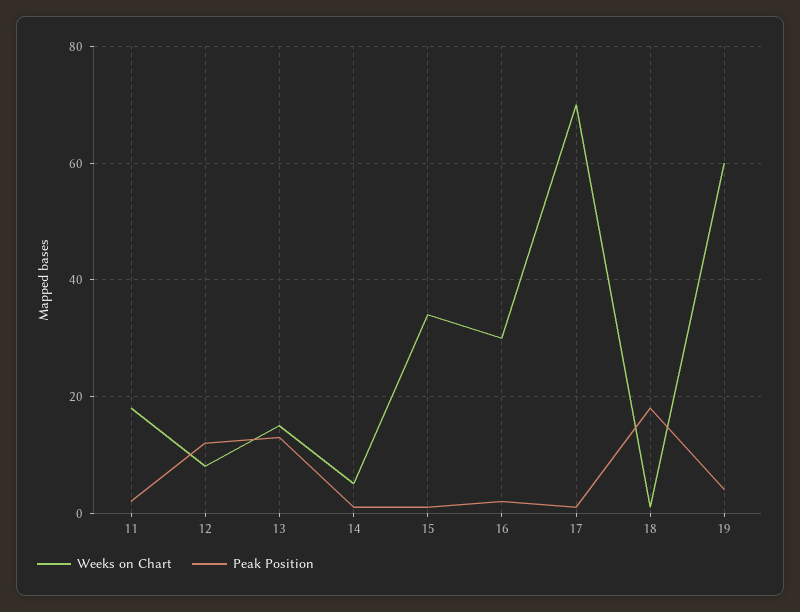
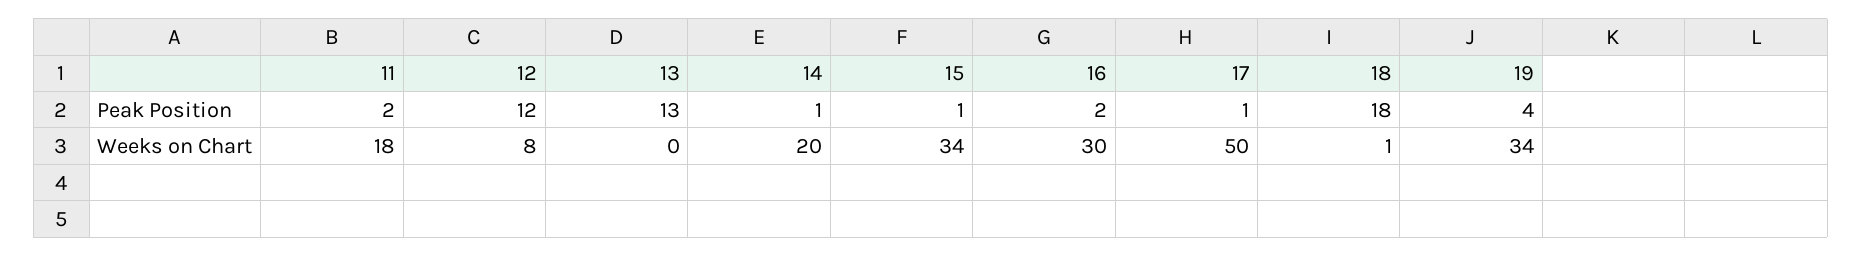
  {
    "Weeks on Chart": {
      "11": 18,
      "12": 8,
-     "13": 15,
+     "13": 0,
-     "14": 5,
+     "14": 20,
      "15": 34,
      "16": 30,
-     "17": 70,
+     "17": 50,
      "18": 1,
-     "19": 60
+     "19": 34
    },
    "Peak Position": {
      "11": 2,
      "12": 12,
      "13": 13,
      "14": 1,
      "15": 1,
      "16": 2,
      "17": 1,
      "18": 18,
      "19": 4
    }
  }

